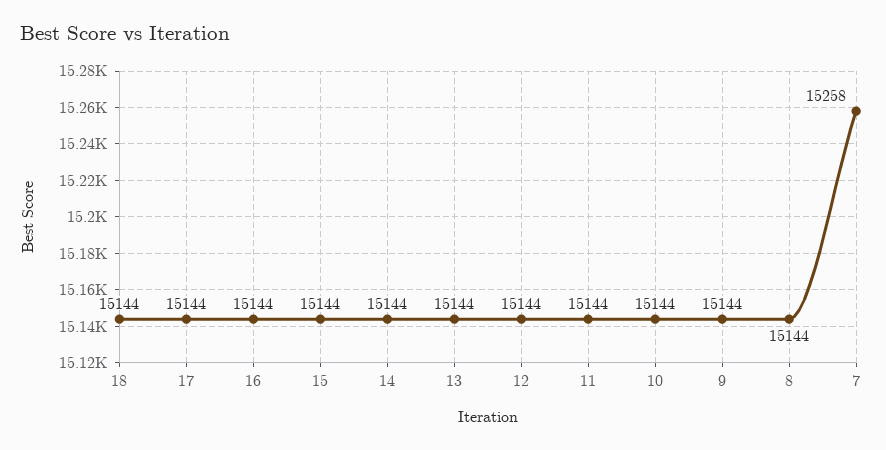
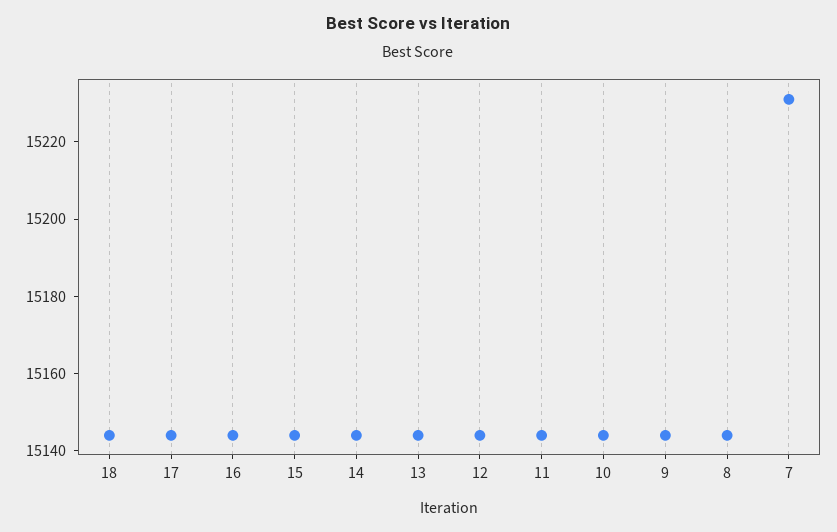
  {
    "18": 15144,
    "17": 15144,
    "16": 15144,
    "15": 15144,
    "14": 15144,
    "13": 15144,
    "12": 15144,
    "11": 15144,
    "10": 15144,
    "9": 15144,
    "8": 15144,
-   "7": 15258
+   "7": 15230
  }

